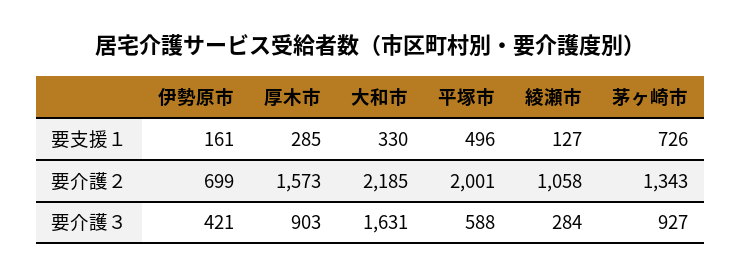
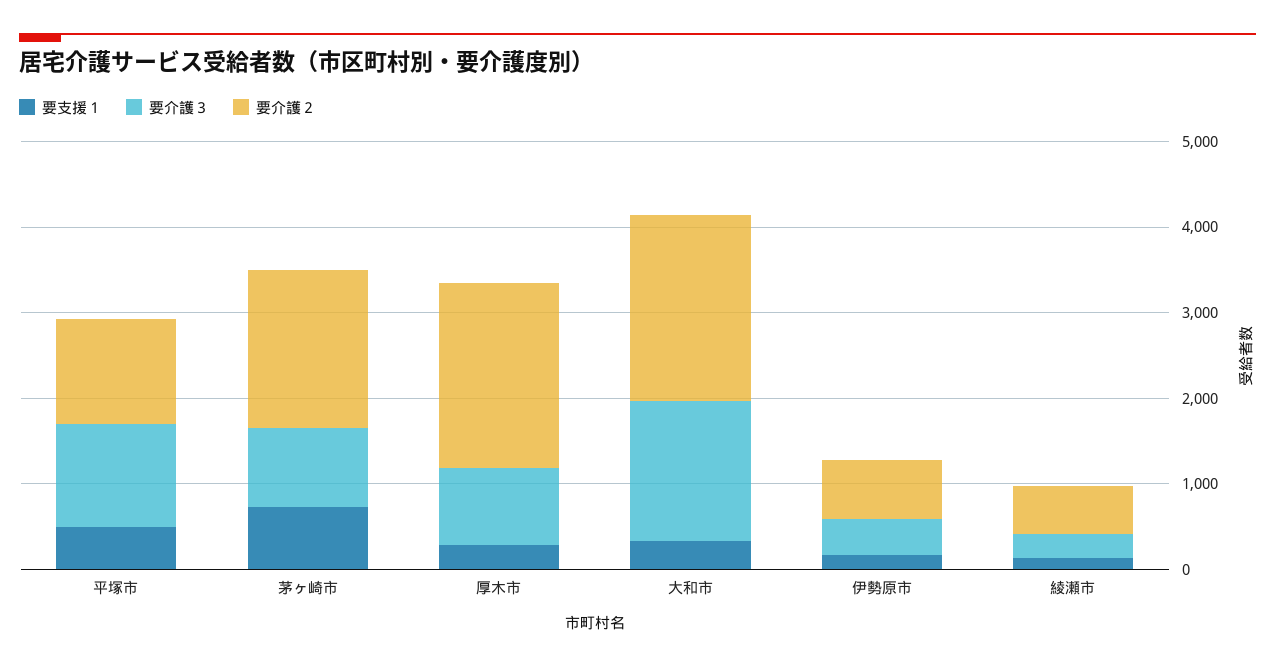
  {
    "要支援１": {
      "伊勢原市": 161,
      "厚木市": 285,
      "大和市": 330,
      "平塚市": 496,
      "綾瀬市": 127,
      "茅ヶ崎市": 726
    },
    "要介護２": {
      "伊勢原市": 699,
-     "厚木市": 1573,
+     "厚木市": 2200,
      "大和市": 2185,
-     "平塚市": 2001,
+     "平塚市": 1200,
-     "綾瀬市": 1058,
+     "綾瀬市": 600,
-     "茅ヶ崎市": 1343
+     "茅ヶ崎市": 1800
    },
    "要介護３": {
      "伊勢原市": 421,
      "厚木市": 903,
      "大和市": 1631,
-     "平塚市": 588,
+     "平塚市": 1200,
      "綾瀬市": 284,
      "茅ヶ崎市": 927
    }
  }

